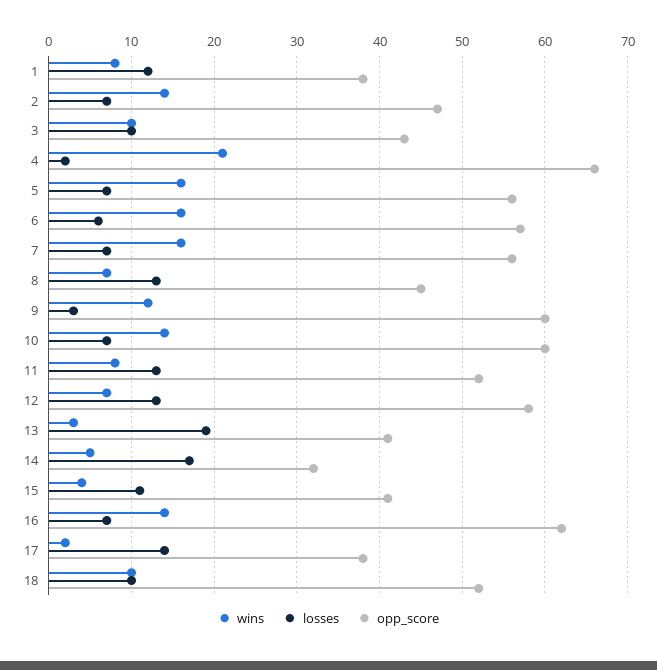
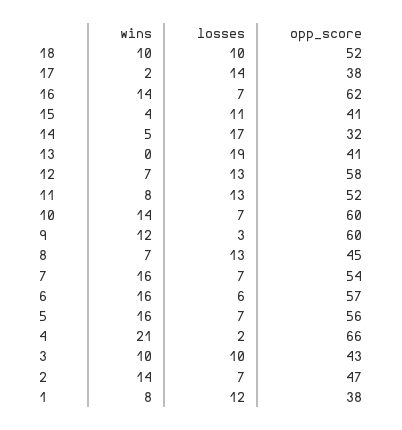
  {
    "wins": {
      "1": 8,
      "2": 14,
      "3": 10,
      "4": 21,
      "5": 16,
      "6": 16,
      "7": 16,
      "8": 7,
      "9": 12,
      "10": 14,
      "11": 8,
      "12": 7,
-     "13": 3,
+     "13": 0,
      "14": 5,
      "15": 4,
      "16": 14,
      "17": 2,
      "18": 10
    },
    "losses": {
      "1": 12,
      "2": 7,
      "3": 10,
      "4": 2,
      "5": 7,
      "6": 6,
      "7": 7,
      "8": 13,
      "9": 3,
      "10": 7,
      "11": 13,
      "12": 13,
      "13": 19,
      "14": 17,
      "15": 11,
      "16": 7,
      "17": 14,
      "18": 10
    },
    "opp_score": {
      "1": 38,
      "2": 47,
      "3": 43,
      "4": 66,
      "5": 56,
      "6": 57,
-     "7": 56,
+     "7": 54,
      "8": 45,
      "9": 60,
      "10": 60,
      "11": 52,
      "12": 58,
      "13": 41,
      "14": 32,
      "15": 41,
      "16": 62,
      "17": 38,
      "18": 52
    }
  }

